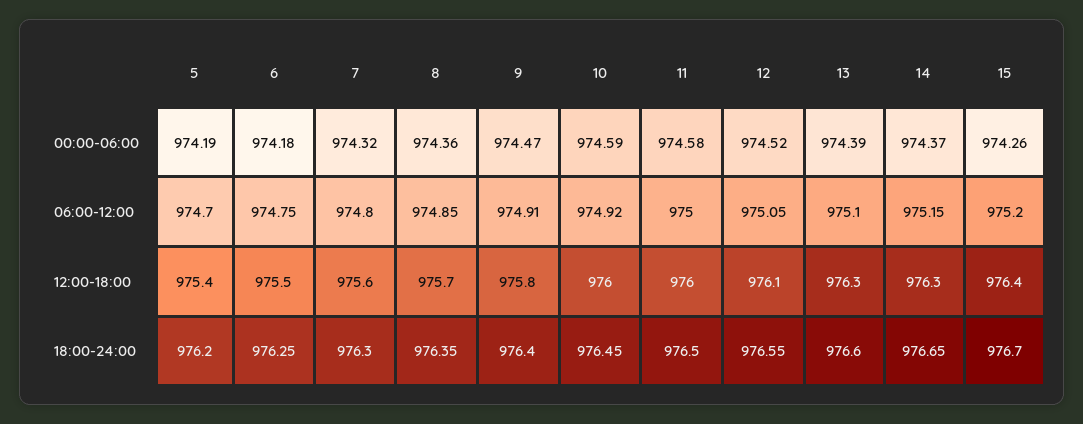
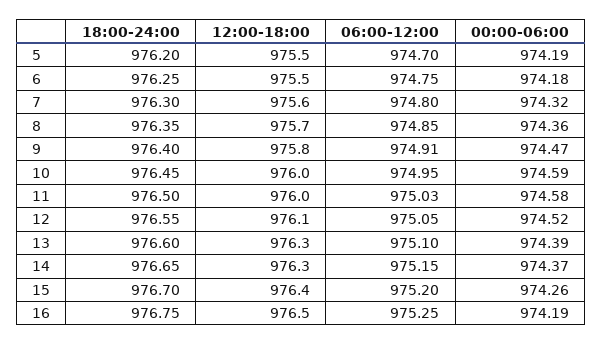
  {
    "5": {
      "00:00-06:00": 974.19,
      "06:00-12:00": 974.7,
-     "12:00-18:00": 975.4,
+     "12:00-18:00": 975.5,
      "18:00-24:00": 976.2
    },
    "6": {
      "00:00-06:00": 974.18,
      "06:00-12:00": 974.75,
      "12:00-18:00": 975.5,
      "18:00-24:00": 976.25
    },
    "7": {
      "00:00-06:00": 974.32,
      "06:00-12:00": 974.8,
      "12:00-18:00": 975.6,
      "18:00-24:00": 976.3
    },
    "8": {
      "00:00-06:00": 974.36,
      "06:00-12:00": 974.85,
      "12:00-18:00": 975.7,
      "18:00-24:00": 976.35
    },
    "9": {
      "00:00-06:00": 974.47,
      "06:00-12:00": 974.91,
      "12:00-18:00": 975.8,
      "18:00-24:00": 976.4
    },
    "10": {
      "00:00-06:00": 974.59,
-     "06:00-12:00": 974.92,
+     "06:00-12:00": 974.95,
      "12:00-18:00": 976,
      "18:00-24:00": 976.45
    },
    "11": {
      "00:00-06:00": 974.58,
-     "06:00-12:00": 975,
+     "06:00-12:00": 975.03,
      "12:00-18:00": 976,
      "18:00-24:00": 976.5
    },
    "12": {
      "00:00-06:00": 974.52,
      "06:00-12:00": 975.05,
      "12:00-18:00": 976.1,
      "18:00-24:00": 976.55
    },
    "13": {
      "00:00-06:00": 974.39,
      "06:00-12:00": 975.1,
      "12:00-18:00": 976.3,
      "18:00-24:00": 976.6
    },
    "14": {
      "00:00-06:00": 974.37,
      "06:00-12:00": 975.15,
      "12:00-18:00": 976.3,
      "18:00-24:00": 976.65
    },
    "15": {
      "00:00-06:00": 974.26,
      "06:00-12:00": 975.2,
      "12:00-18:00": 976.4,
      "18:00-24:00": 976.7
-   }
+   },
+   "16": {
+     "18:00-24:00": 976.75,
+     "12:00-18:00": 976.5,
+     "06:00-12:00": 975.25,
+     "00:00-06:00": 974.19
+   }
  }

